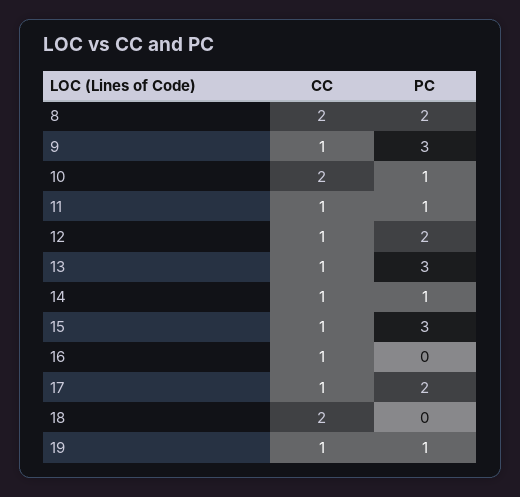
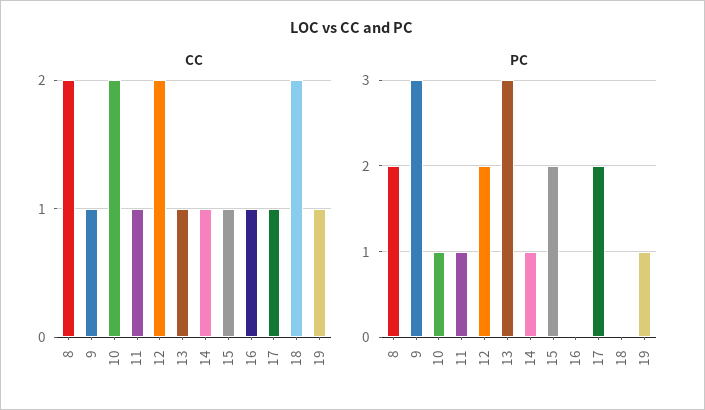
  {
    "CC": {
      "8": 2,
      "9": 1,
      "10": 2,
      "11": 1,
-     "12": 1,
+     "12": 2,
      "13": 1,
      "14": 1,
      "15": 1,
      "16": 1,
      "17": 1,
      "18": 2,
      "19": 1
    },
    "PC": {
      "8": 2,
      "9": 3,
      "10": 1,
      "11": 1,
      "12": 2,
      "13": 3,
      "14": 1,
-     "15": 3,
+     "15": 2,
      "16": 0,
      "17": 2,
      "18": 0,
      "19": 1
    }
  }

